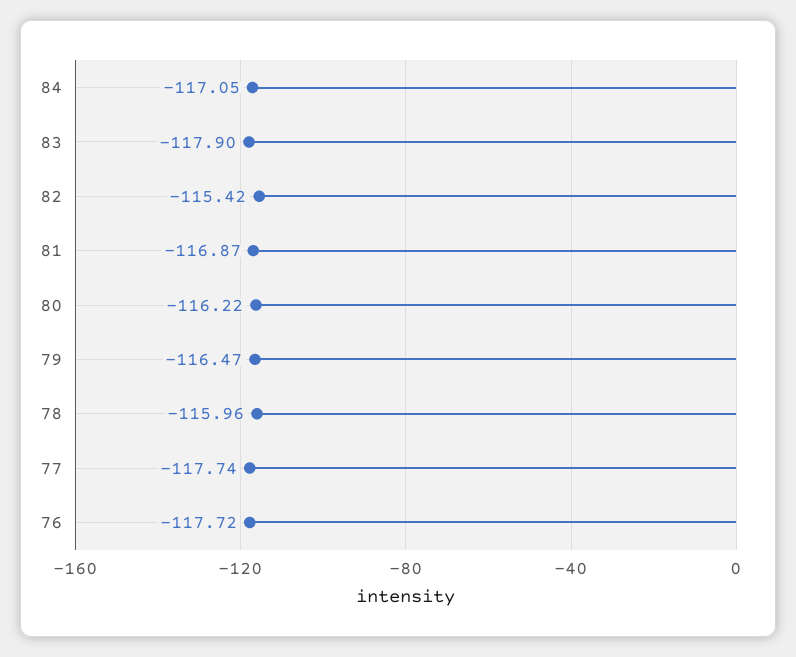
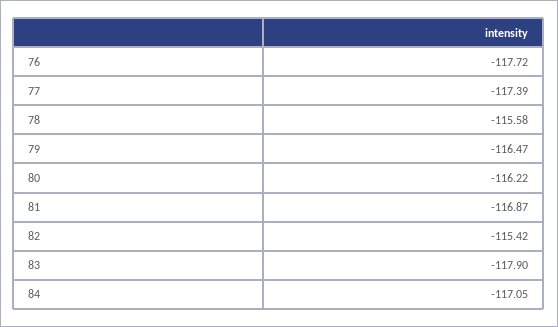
  {
    "84": -117.05,
    "83": -117.9,
    "82": -115.42,
    "81": -116.87,
    "80": -116.22,
    "79": -116.47,
-   "78": -115.96,
+   "78": -115.58,
-   "77": -117.74,
+   "77": -117.39,
    "76": -117.72
  }

